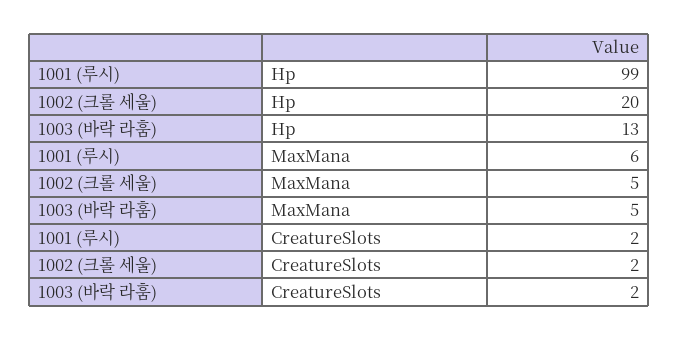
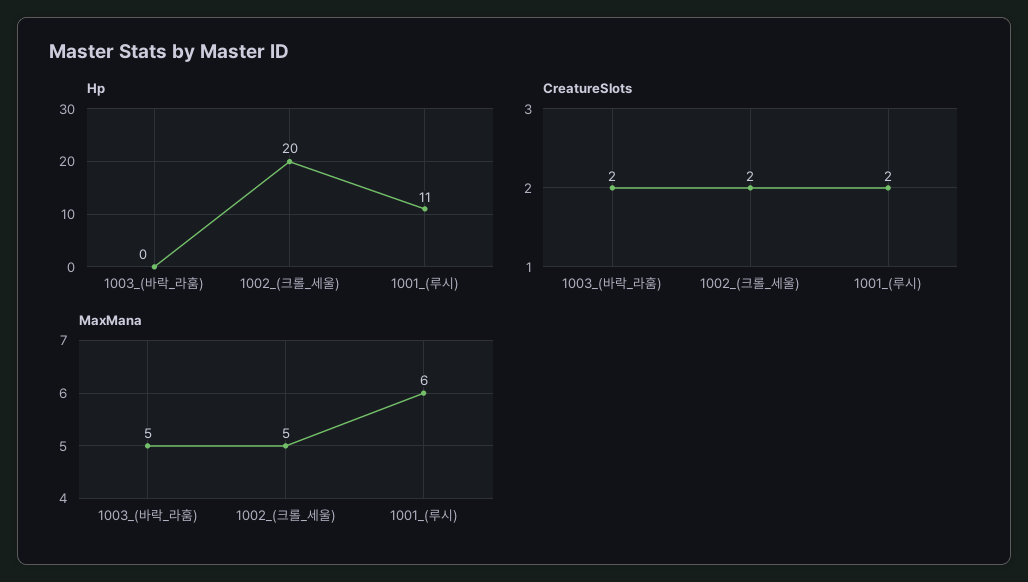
  {
    "Hp": {
-     "1001 (루시)": 99,
+     "1001 (루시)": 11,
      "1002 (크롤 세울)": 20,
-     "1003 (바락 라훔)": 13
+     "1003 (바락 라훔)": 0
    },
    "MaxMana": {
      "1001 (루시)": 6,
      "1002 (크롤 세울)": 5,
      "1003 (바락 라훔)": 5
    },
    "CreatureSlots": {
      "1001 (루시)": 2,
      "1002 (크롤 세울)": 2,
      "1003 (바락 라훔)": 2
    }
  }

